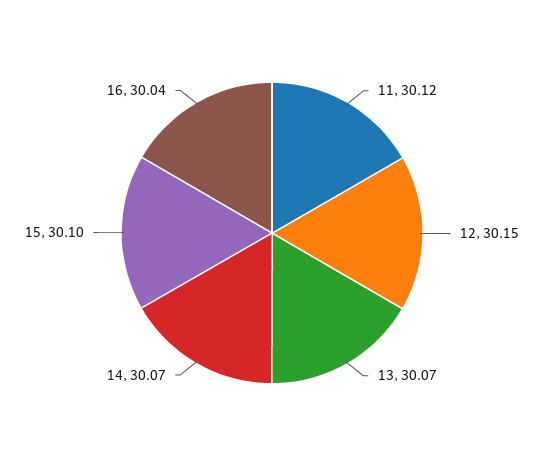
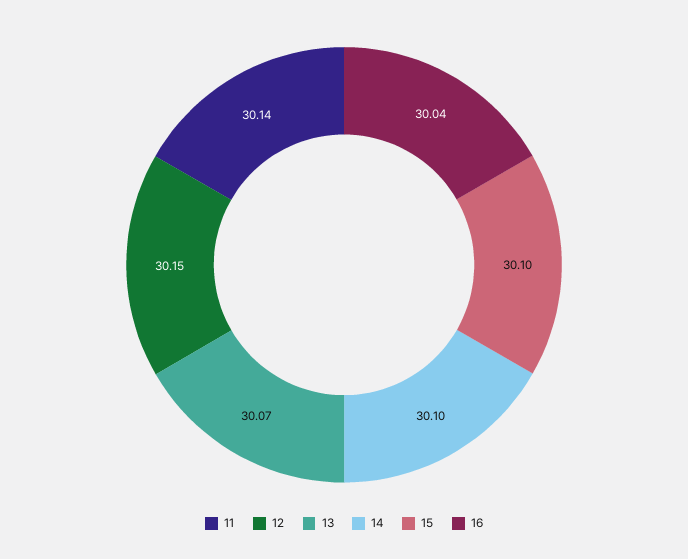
  {
-   "11": 30.12,
+   "11": 30.14,
    "12": 30.15,
    "13": 30.07,
-   "14": 30.07,
+   "14": 30.1,
    "15": 30.1,
    "16": 30.04
  }

